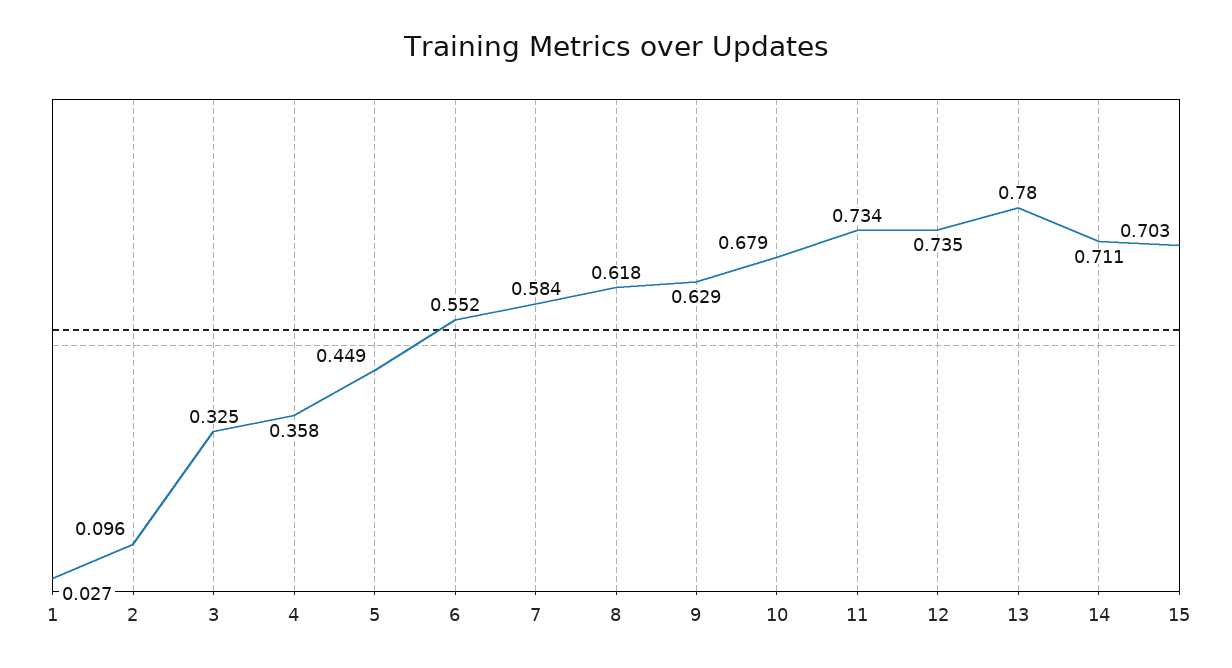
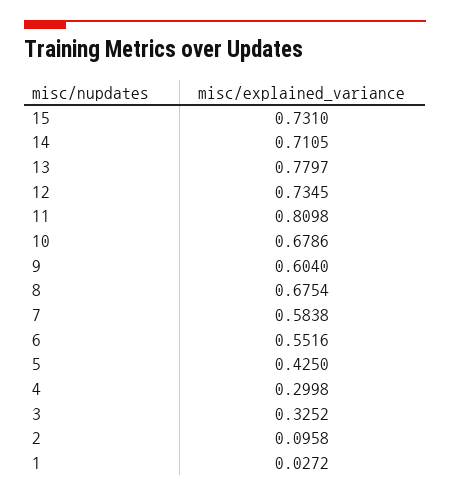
  {
    "1": 0.0272,
    "2": 0.0958,
    "3": 0.3252,
-   "4": 0.358,
+   "4": 0.2998,
-   "5": 0.449,
+   "5": 0.425,
    "6": 0.5516,
    "7": 0.5838,
-   "8": 0.618,
+   "8": 0.6754,
-   "9": 0.629,
+   "9": 0.604,
    "10": 0.6786,
-   "11": 0.734,
+   "11": 0.8098,
    "12": 0.7345,
    "13": 0.7797,
    "14": 0.7105,
-   "15": 0.703
+   "15": 0.731
  }

